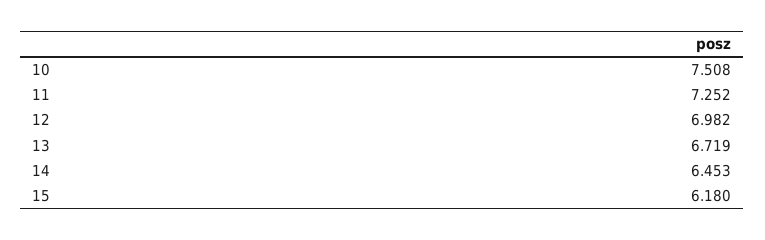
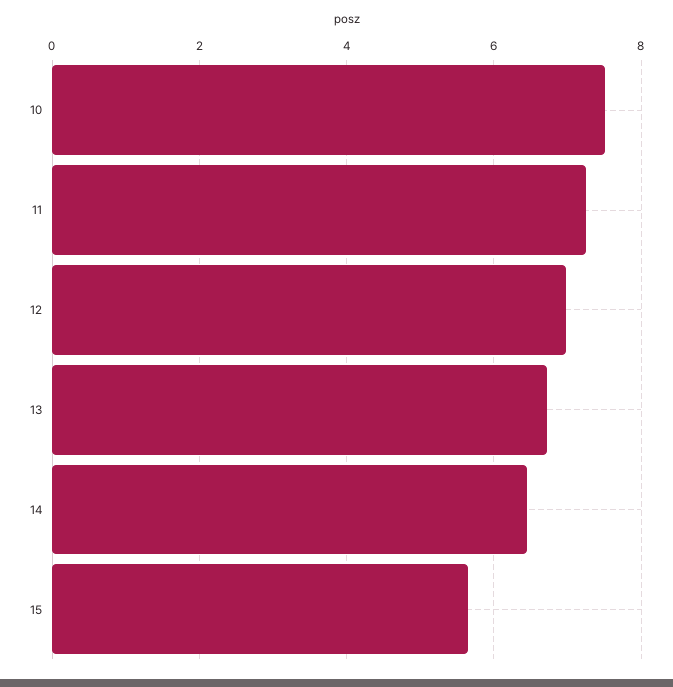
  {
    "10": 7.508,
    "11": 7.252,
    "12": 6.982,
    "13": 6.719,
    "14": 6.453,
-   "15": 6.18
+   "15": 5.6
  }

